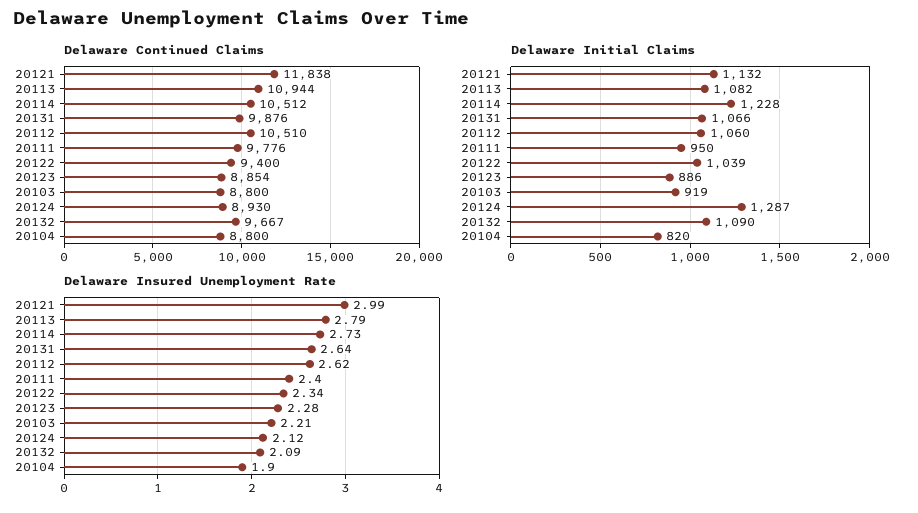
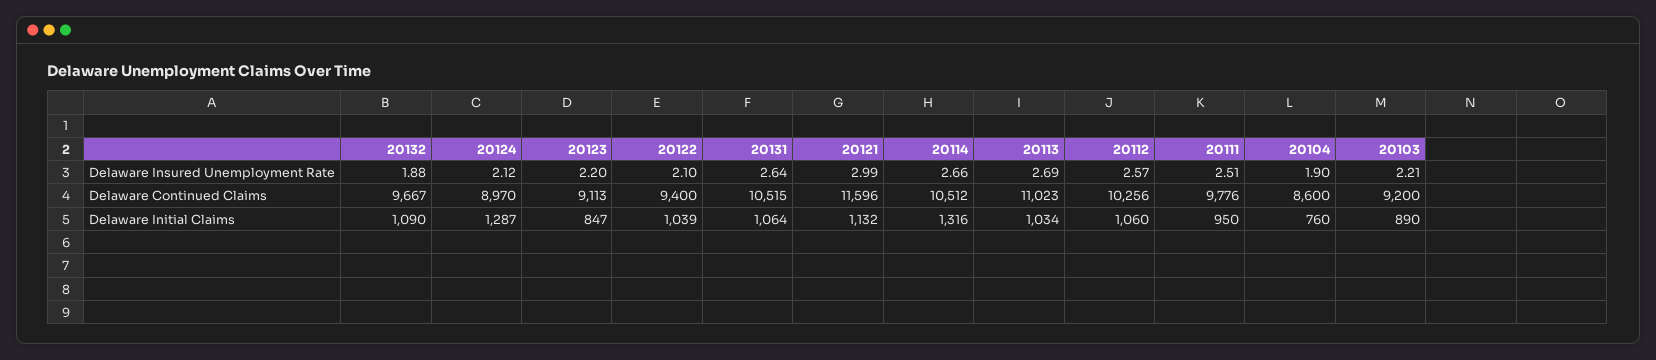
  {
    "Delaware Continued Claims": {
-     "20121": 11838,
+     "20121": 11596,
-     "20113": 10944,
+     "20113": 11023,
      "20114": 10512,
-     "20131": 9876,
+     "20131": 10515,
-     "20112": 10510,
+     "20112": 10256,
      "20111": 9776,
      "20122": 9400,
-     "20123": 8854,
+     "20123": 9113,
-     "20103": 8800,
+     "20103": 9200,
-     "20124": 8930,
+     "20124": 8970,
      "20132": 9667,
-     "20104": 8800
+     "20104": 8600
    },
    "Delaware Initial Claims": {
      "20121": 1132,
-     "20113": 1082,
+     "20113": 1034,
-     "20114": 1228,
+     "20114": 1316,
-     "20131": 1066,
+     "20131": 1064,
      "20112": 1060,
      "20111": 950,
      "20122": 1039,
-     "20123": 886,
+     "20123": 847,
-     "20103": 919,
+     "20103": 890,
      "20124": 1287,
      "20132": 1090,
-     "20104": 820
+     "20104": 760
    },
    "Delaware Insured Unemployment Rate": {
      "20121": 2.99,
-     "20113": 2.79,
+     "20113": 2.69,
-     "20114": 2.73,
+     "20114": 2.66,
      "20131": 2.64,
-     "20112": 2.62,
+     "20112": 2.57,
-     "20111": 2.4,
+     "20111": 2.51,
-     "20122": 2.34,
+     "20122": 2.1,
-     "20123": 2.28,
+     "20123": 2.2,
      "20103": 2.21,
      "20124": 2.12,
-     "20132": 2.09,
+     "20132": 1.88,
      "20104": 1.9
    }
  }

